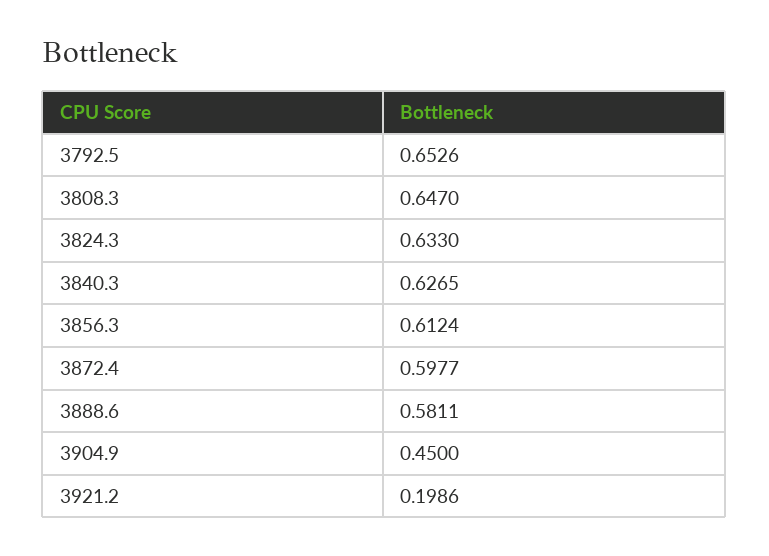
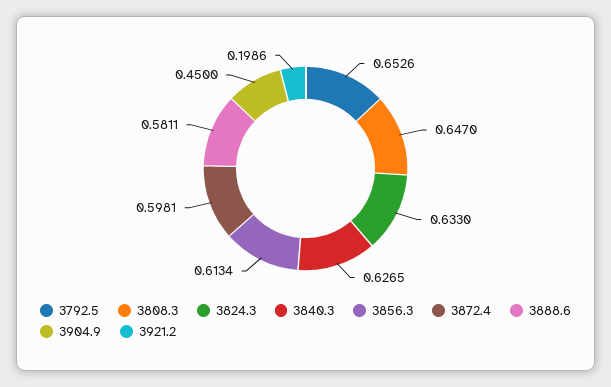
  {
    "3792.5": 0.6526,
    "3808.3": 0.647,
    "3824.3": 0.633,
    "3840.3": 0.6265,
-   "3856.3": 0.6124,
+   "3856.3": 0.6134,
-   "3872.4": 0.5977,
+   "3872.4": 0.5981,
    "3888.6": 0.5811,
    "3904.9": 0.45,
    "3921.2": 0.1986
  }

